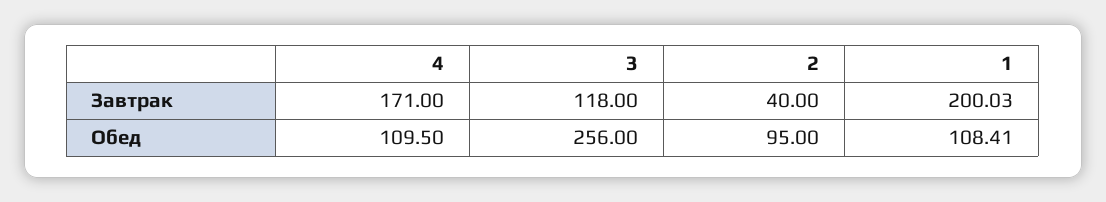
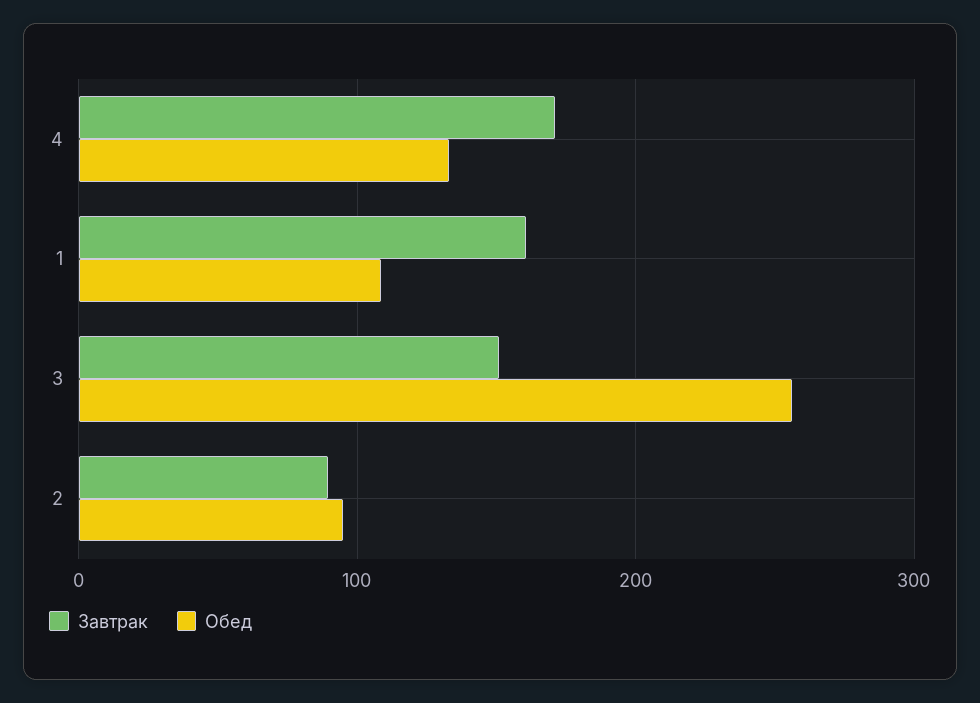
  {
    "Завтрак": {
      "4": 171,
-     "3": 118,
+     "3": 150,
-     "2": 40,
+     "2": 90,
-     "1": 200.03
+     "1": 160
    },
    "Обед": {
-     "4": 109.5,
+     "4": 130,
      "3": 256,
      "2": 95,
      "1": 108.41
    }
  }

